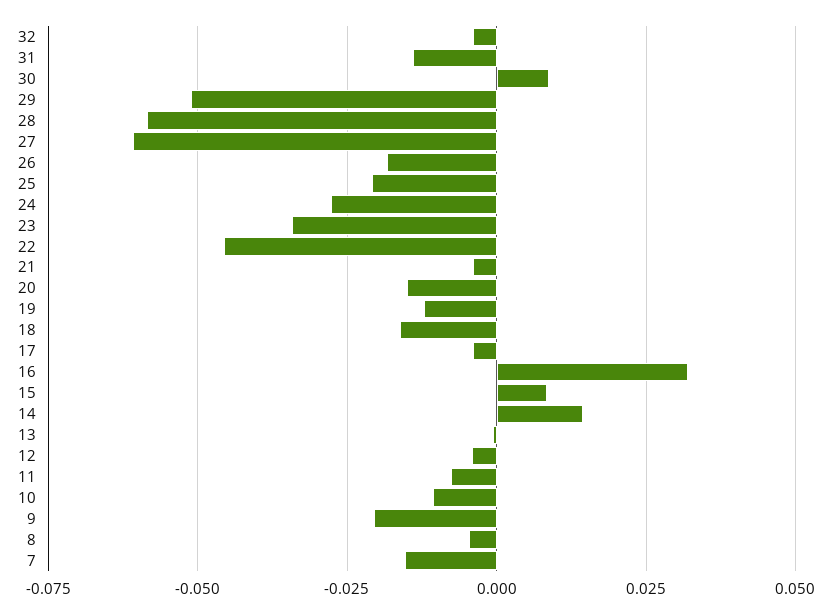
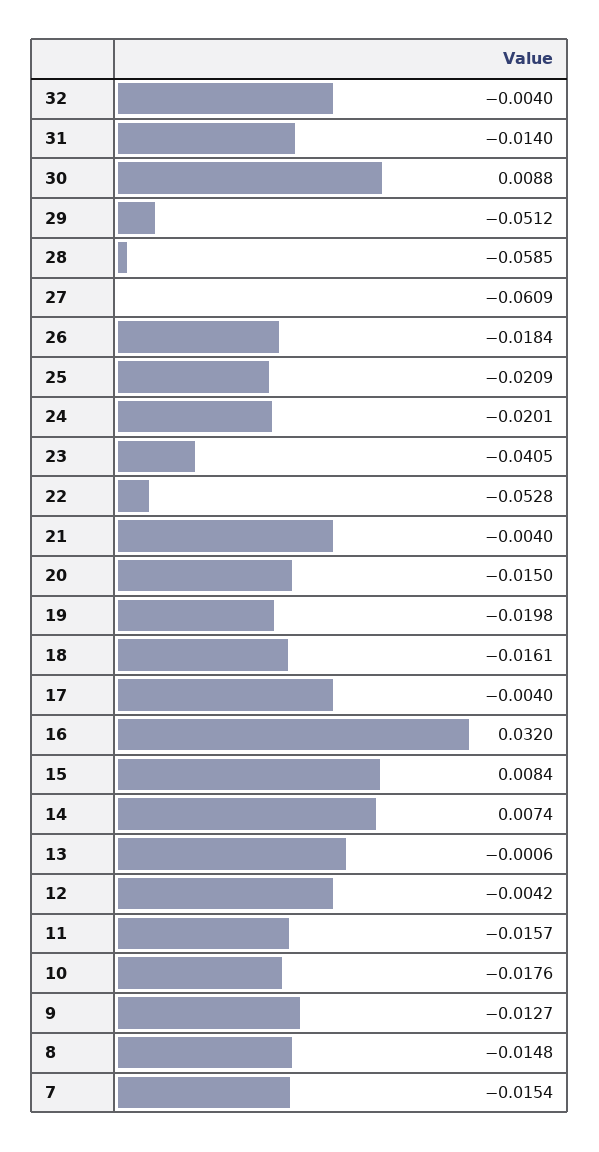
  {
    "32": -0.004,
    "31": -0.014,
    "30": 0.0088,
    "29": -0.0512,
    "28": -0.0585,
    "27": -0.0609,
    "26": -0.0184,
    "25": -0.0209,
-   "24": -0.0275,
+   "24": -0.0201,
-   "23": -0.035,
+   "23": -0.0405,
-   "22": -0.045,
+   "22": -0.0528,
    "21": -0.004,
    "20": -0.015,
-   "19": -0.0125,
+   "19": -0.0198,
    "18": -0.0161,
    "17": -0.004,
    "16": 0.032,
    "15": 0.0084,
-   "14": 0.015,
+   "14": 0.0074,
    "13": -0.0006,
    "12": -0.0042,
-   "11": -0.0075,
+   "11": -0.0157,
-   "10": -0.01,
+   "10": -0.0176,
-   "9": -0.02,
+   "9": -0.0127,
-   "8": -0.005,
+   "8": -0.0148,
    "7": -0.0154
  }

